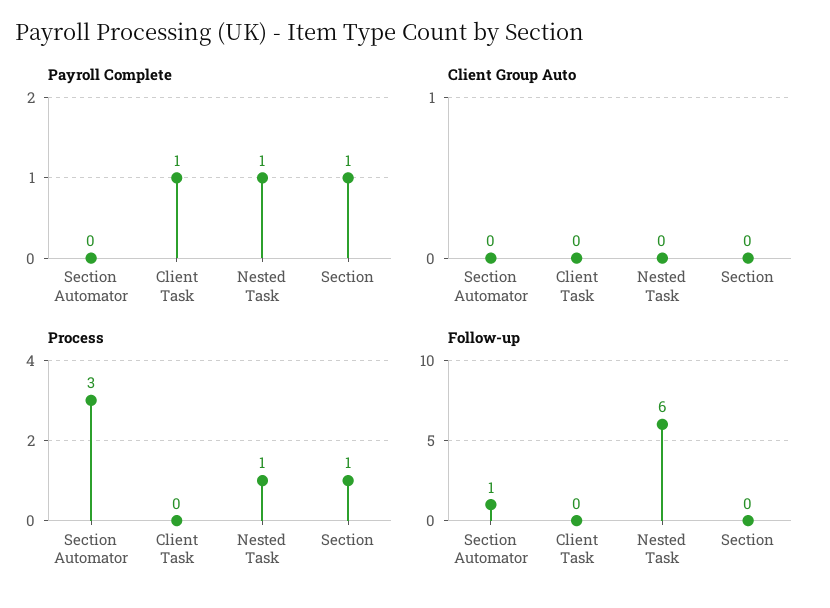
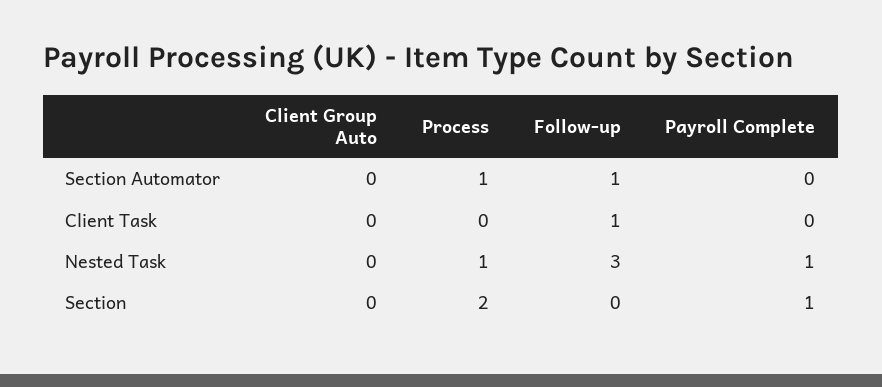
  {
    "Payroll Complete": {
      "Section Automator": 0,
-     "Client Task": 1,
+     "Client Task": 0,
      "Nested Task": 1,
      "Section": 1
    },
    "Client Group Auto": {
      "Section Automator": 0,
      "Client Task": 0,
      "Nested Task": 0,
      "Section": 0
    },
    "Process": {
-     "Section Automator": 3,
+     "Section Automator": 1,
      "Client Task": 0,
      "Nested Task": 1,
-     "Section": 1
+     "Section": 2
    },
    "Follow-up": {
      "Section Automator": 1,
-     "Client Task": 0,
+     "Client Task": 1,
-     "Nested Task": 6,
+     "Nested Task": 3,
      "Section": 0
    }
  }

